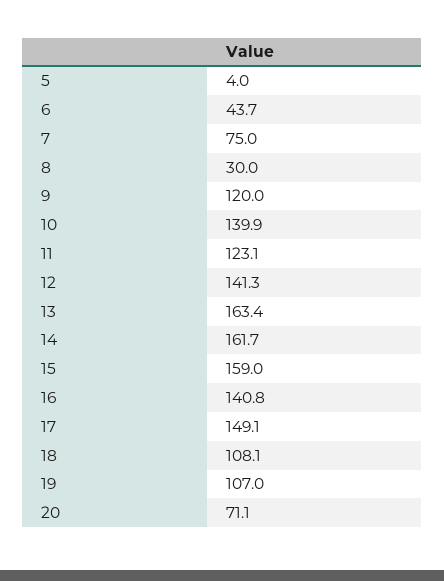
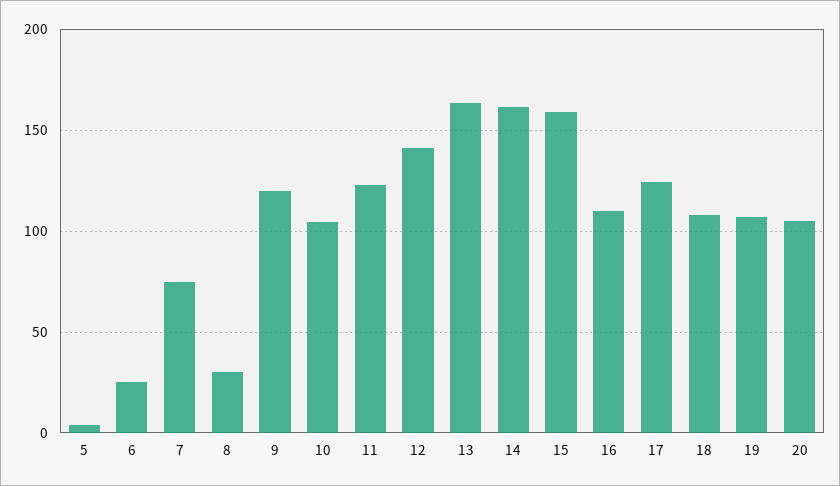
  {
    "5": 4,
-   "6": 43.7,
+   "6": 25,
    "7": 75,
    "8": 30,
    "9": 120,
-   "10": 139.9,
+   "10": 105,
    "11": 123.1,
    "12": 141.3,
    "13": 163.4,
    "14": 161.7,
    "15": 159,
-   "16": 140.8,
+   "16": 110,
-   "17": 149.1,
+   "17": 125,
    "18": 108.1,
    "19": 107,
-   "20": 71.1
+   "20": 105
  }

